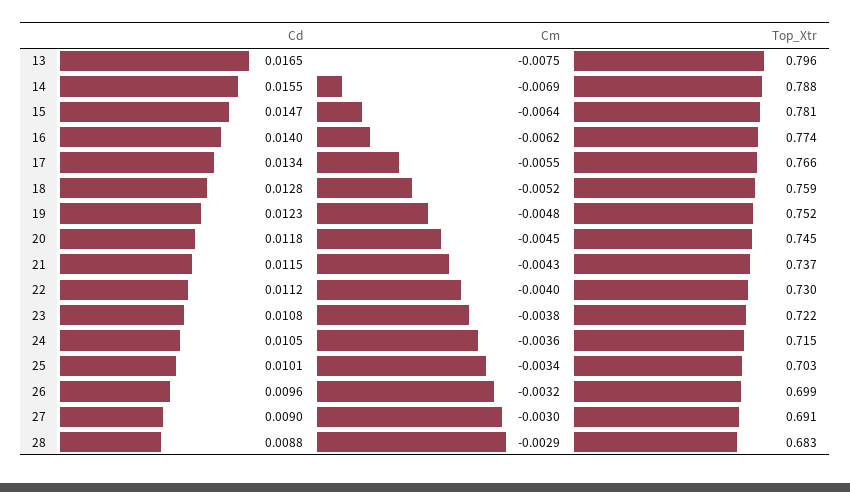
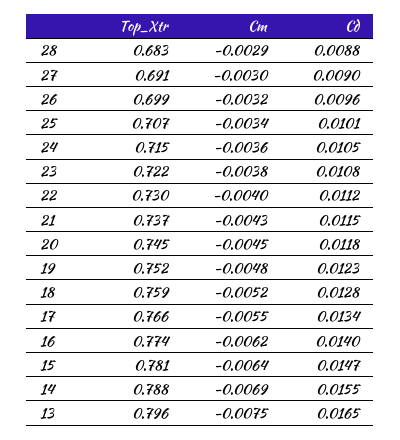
  {
    "Cd": {
      "13": 0.0165,
      "14": 0.0155,
      "15": 0.0147,
      "16": 0.014,
      "17": 0.0134,
      "18": 0.0128,
      "19": 0.0123,
      "20": 0.0118,
      "21": 0.0115,
      "22": 0.0112,
      "23": 0.0108,
      "24": 0.0105,
      "25": 0.0101,
      "26": 0.0096,
      "27": 0.009,
      "28": 0.0088
    },
    "Cm": {
      "13": -0.0075,
      "14": -0.0069,
      "15": -0.0064,
      "16": -0.0062,
      "17": -0.0055,
      "18": -0.0052,
      "19": -0.0048,
      "20": -0.0045,
      "21": -0.0043,
      "22": -0.004,
      "23": -0.0038,
      "24": -0.0036,
      "25": -0.0034,
      "26": -0.0032,
      "27": -0.003,
      "28": -0.0029
    },
    "Top_Xtr": {
      "13": 0.796,
      "14": 0.788,
      "15": 0.781,
      "16": 0.774,
      "17": 0.766,
      "18": 0.759,
      "19": 0.752,
      "20": 0.745,
      "21": 0.737,
      "22": 0.73,
      "23": 0.722,
      "24": 0.715,
-     "25": 0.703,
+     "25": 0.707,
      "26": 0.699,
      "27": 0.691,
      "28": 0.683
    }
  }

